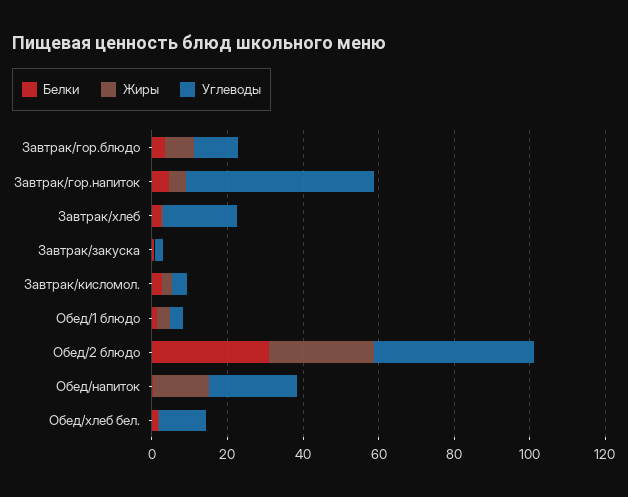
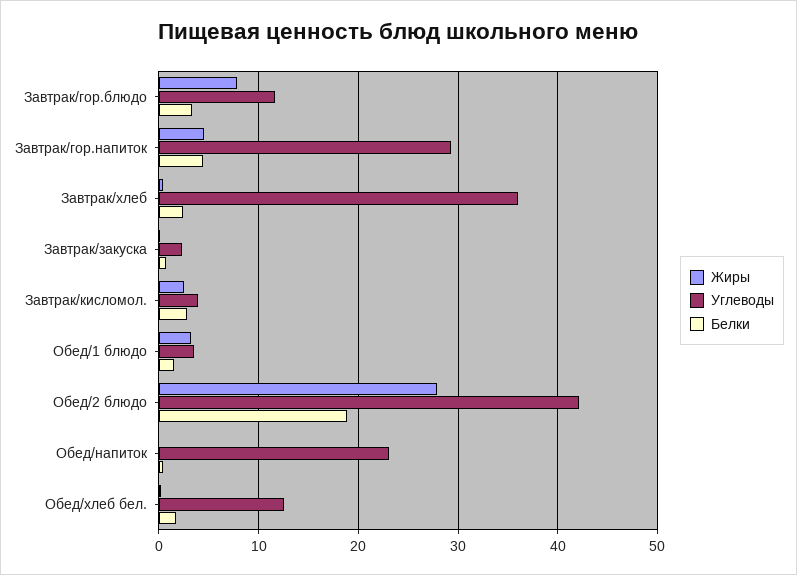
  {
    "Белки": {
      "Завтрак/гор.блюдо": 3,
      "Завтрак/гор.напиток": 4,
      "Завтрак/хлеб": 2,
      "Завтрак/закуска": 1,
      "Завтрак/кисломол.": 3,
      "Обед/1 блюдо": 1,
-     "Обед/2 блюдо": 30,
+     "Обед/2 блюдо": 19,
      "Обед/напиток": 0,
      "Обед/хлеб бел.": 2
    },
    "Жиры": {
      "Завтрак/гор.блюдо": 8,
      "Завтрак/гор.напиток": 5,
      "Завтрак/хлеб": 0,
      "Завтрак/закуска": 0,
      "Завтрак/кисломол.": 3,
      "Обед/1 блюдо": 3,
      "Обед/2 блюдо": 28,
-     "Обед/напиток": 15,
+     "Обед/напиток": 0,
      "Обед/хлеб бел.": 0
    },
    "Углеводы": {
      "Завтрак/гор.блюдо": 12,
-     "Завтрак/гор.напиток": 50,
+     "Завтрак/гор.напиток": 29,
-     "Завтрак/хлеб": 20,
+     "Завтрак/хлеб": 36,
      "Завтрак/закуска": 2,
      "Завтрак/кисломол.": 4,
      "Обед/1 блюдо": 3,
      "Обед/2 блюдо": 42,
      "Обед/напиток": 23,
      "Обед/хлеб бел.": 13
    }
  }

